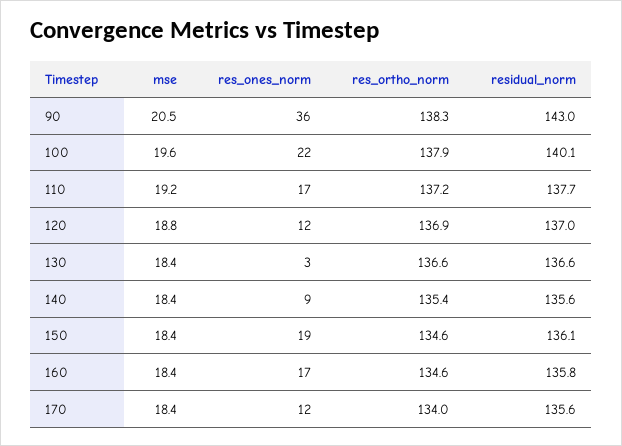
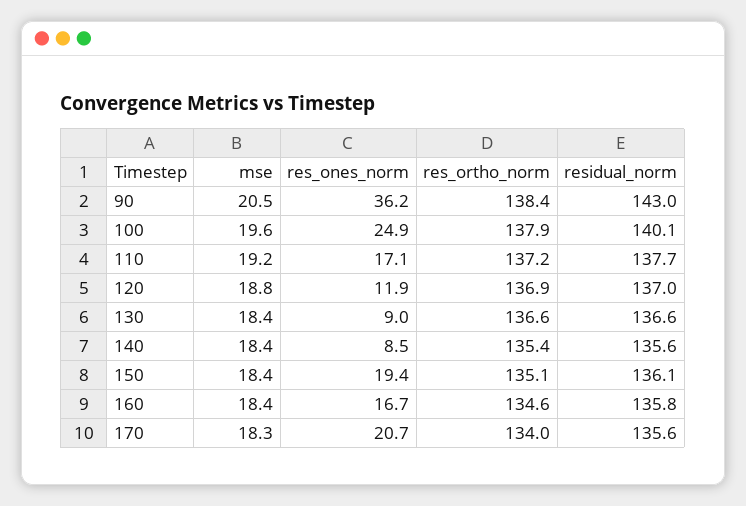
  {
    "mse": {
      "90": 20.5,
      "100": 19.6,
      "110": 19.2,
      "120": 18.8,
      "130": 18.4,
      "140": 18.4,
      "150": 18.4,
      "160": 18.4,
-     "170": 18.4
+     "170": 18.3
    },
    "res_ones_norm": {
      "90": 36.2,
-     "100": 22,
+     "100": 24.9,
      "110": 17.1,
      "120": 11.9,
-     "130": 3,
+     "130": 9,
      "140": 8.5,
      "150": 19.4,
      "160": 16.7,
-     "170": 12
+     "170": 20.7
    },
    "res_ortho_norm": {
-     "90": 138.3,
+     "90": 138.4,
      "100": 137.9,
      "110": 137.2,
      "120": 136.9,
      "130": 136.6,
      "140": 135.4,
-     "150": 134.6,
+     "150": 135.1,
      "160": 134.6,
      "170": 134
    },
    "residual_norm": {
      "90": 143,
      "100": 140.1,
      "110": 137.7,
      "120": 137,
      "130": 136.6,
      "140": 135.6,
      "150": 136.1,
      "160": 135.8,
      "170": 135.6
    }
  }

